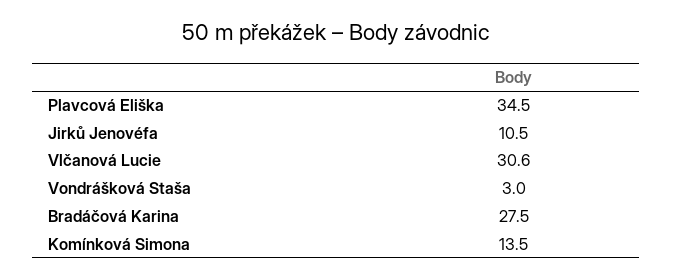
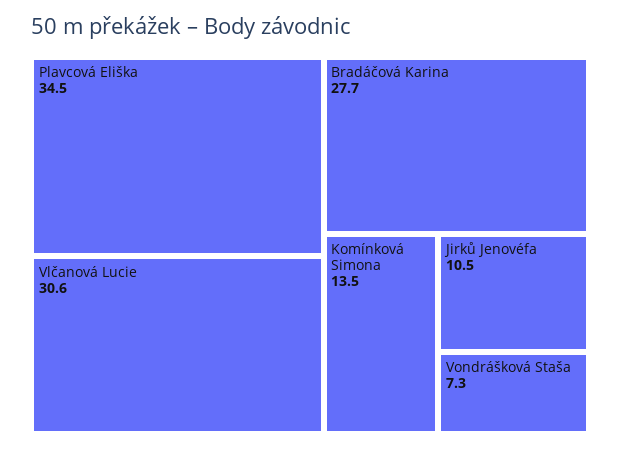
  {
    "Plavcová Eliška": 34.5,
    "Jirků Jenovéfa": 10.5,
    "Vlčanová Lucie": 30.6,
-   "Vondrášková Staša": 3,
+   "Vondrášková Staša": 7.3,
-   "Bradáčová Karina": 27.5,
+   "Bradáčová Karina": 27.7,
    "Komínková Simona": 13.5
  }

